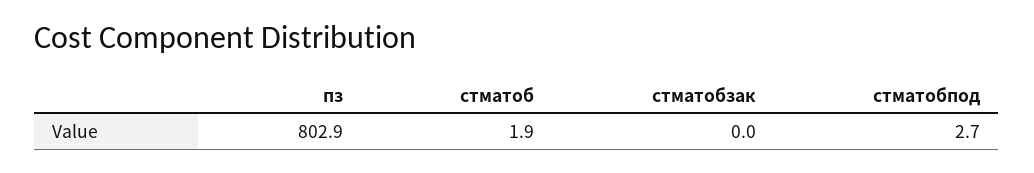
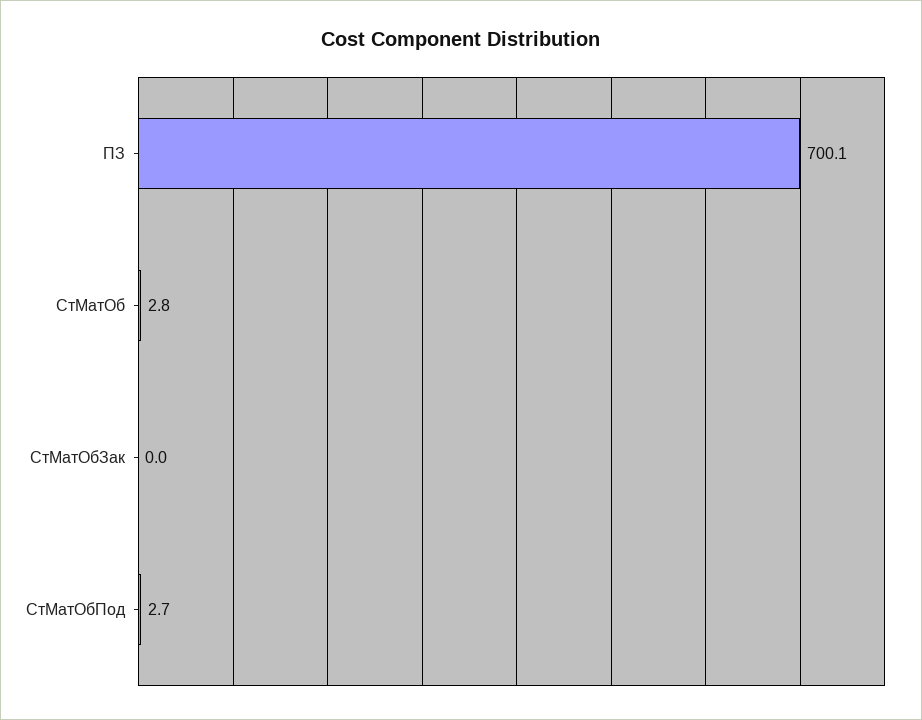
  {
-   "пз": 802.9,
+   "пз": 700.1,
-   "стматоб": 1.9,
+   "стматоб": 2.8,
    "стматобзак": 0,
    "стматобпод": 2.7
  }

